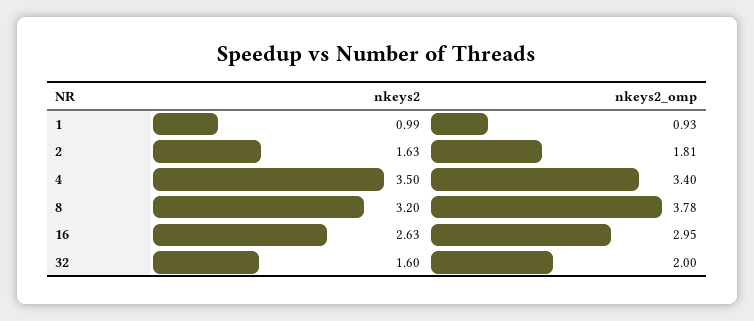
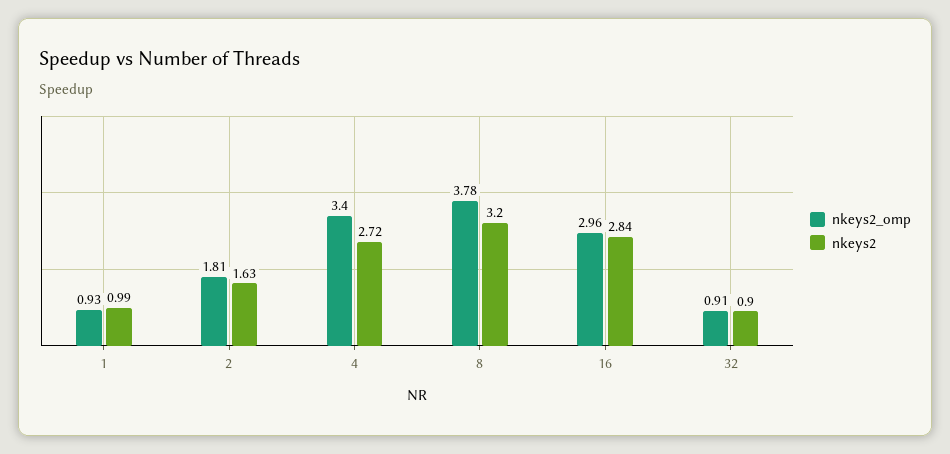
  {
    "nkeys2": {
      "1": 0.99,
      "2": 1.63,
-     "4": 3.5,
+     "4": 2.72,
      "8": 3.2,
-     "16": 2.63,
+     "16": 2.84,
-     "32": 1.6
+     "32": 0.9
    },
    "nkeys2_omp": {
      "1": 0.93,
      "2": 1.81,
      "4": 3.4,
      "8": 3.78,
-     "16": 2.95,
+     "16": 2.96,
-     "32": 2
+     "32": 0.91
    }
  }

